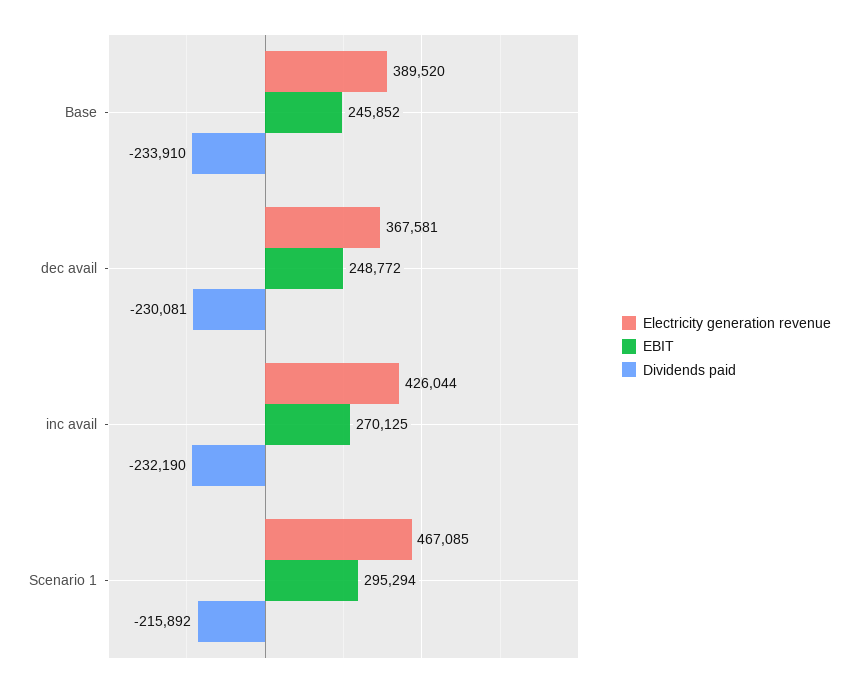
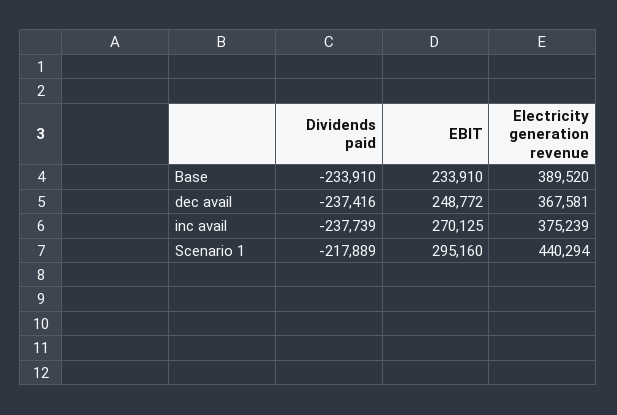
  {
    "Electricity generation revenue": {
      "Base": 389520,
      "dec avail": 367581,
-     "inc avail": 426044,
+     "inc avail": 375239,
-     "Scenario 1": 467085
+     "Scenario 1": 440294
    },
    "EBIT": {
-     "Base": 245852,
+     "Base": 233910,
      "dec avail": 248772,
      "inc avail": 270125,
-     "Scenario 1": 295294
+     "Scenario 1": 295160
    },
    "Dividends paid": {
      "Base": -233910,
-     "dec avail": -230081,
+     "dec avail": -237416,
-     "inc avail": -232190,
+     "inc avail": -237739,
-     "Scenario 1": -215892
+     "Scenario 1": -217889
    }
  }

